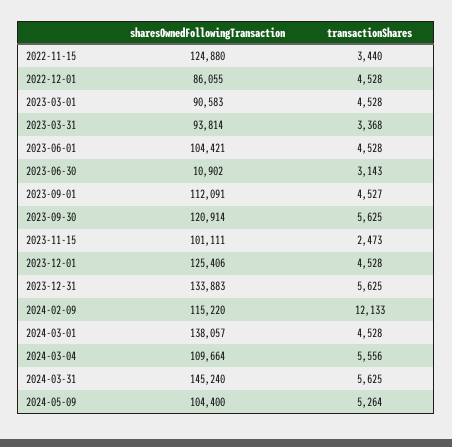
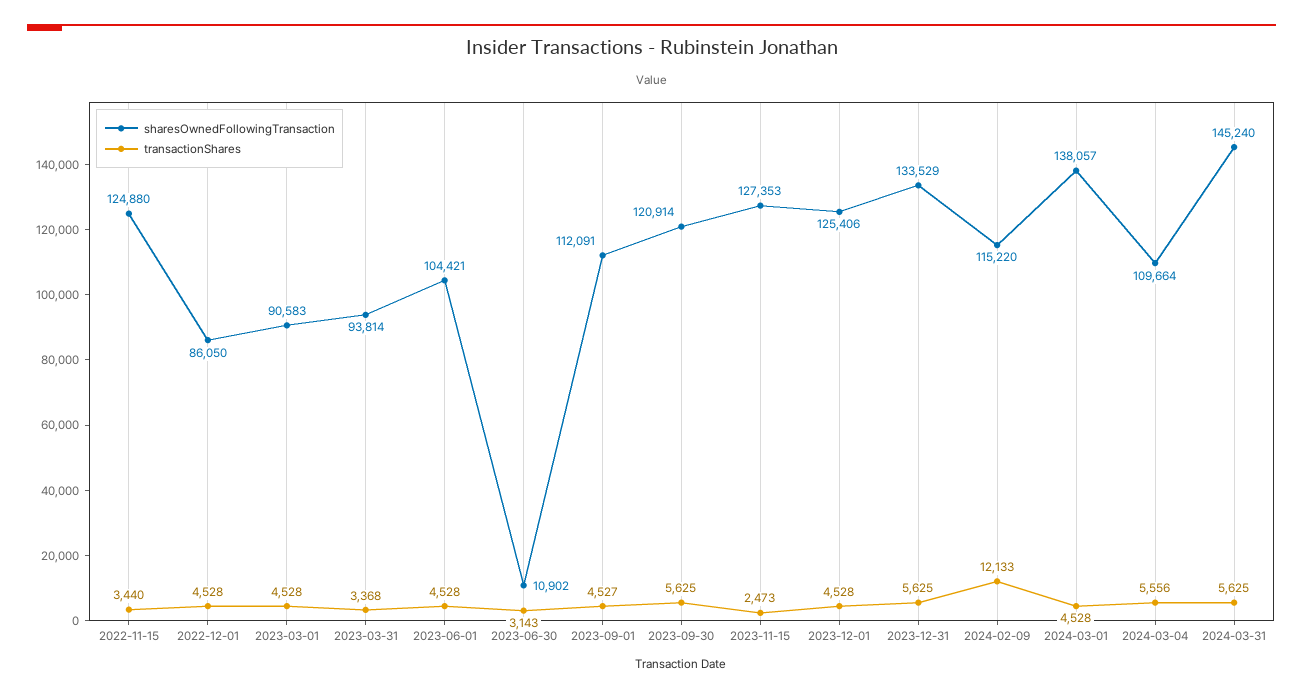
  {
    "sharesOwnedFollowingTransaction": {
      "2022-11-15": 124880,
-     "2022-12-01": 86055,
+     "2022-12-01": 86050,
      "2023-03-01": 90583,
      "2023-03-31": 93814,
      "2023-06-01": 104421,
      "2023-06-30": 10902,
      "2023-09-01": 112091,
      "2023-09-30": 120914,
-     "2023-11-15": 101111,
+     "2023-11-15": 127353,
      "2023-12-01": 125406,
-     "2023-12-31": 133883,
+     "2023-12-31": 133529,
      "2024-02-09": 115220,
      "2024-03-01": 138057,
      "2024-03-04": 109664,
-     "2024-03-31": 145240,
+     "2024-03-31": 145240
-     "2024-05-09": 104400
    },
    "transactionShares": {
      "2022-11-15": 3440,
      "2022-12-01": 4528,
      "2023-03-01": 4528,
      "2023-03-31": 3368,
      "2023-06-01": 4528,
      "2023-06-30": 3143,
      "2023-09-01": 4527,
      "2023-09-30": 5625,
      "2023-11-15": 2473,
      "2023-12-01": 4528,
      "2023-12-31": 5625,
      "2024-02-09": 12133,
      "2024-03-01": 4528,
      "2024-03-04": 5556,
-     "2024-03-31": 5625,
+     "2024-03-31": 5625
-     "2024-05-09": 5264
    }
  }

